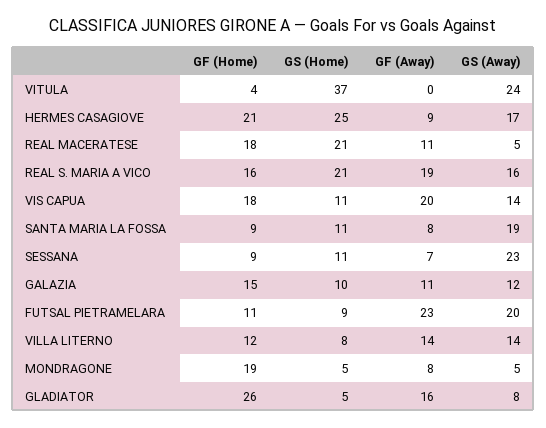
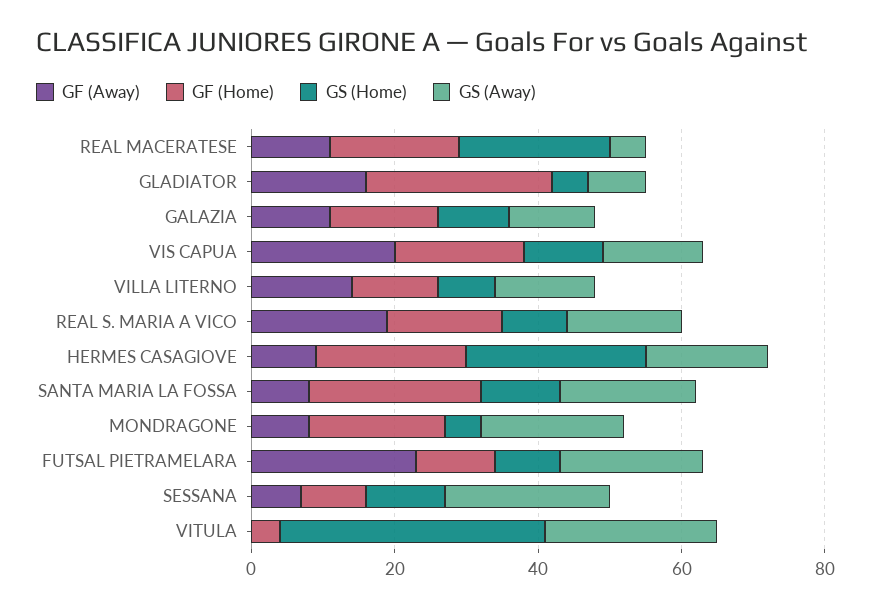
  {
    "GF (Home)": {
      "VITULA": 4,
      "HERMES CASAGIOVE": 21,
      "REAL MACERATESE": 18,
      "REAL S. MARIA A VICO": 16,
      "VIS CAPUA": 18,
-     "SANTA MARIA LA FOSSA": 9,
+     "SANTA MARIA LA FOSSA": 25,
      "SESSANA": 9,
      "GALAZIA": 15,
      "FUTSAL PIETRAMELARA": 11,
      "VILLA LITERNO": 12,
      "MONDRAGONE": 19,
      "GLADIATOR": 26
    },
    "GS (Home)": {
      "VITULA": 37,
      "HERMES CASAGIOVE": 25,
      "REAL MACERATESE": 21,
-     "REAL S. MARIA A VICO": 21,
+     "REAL S. MARIA A VICO": 10,
      "VIS CAPUA": 11,
      "SANTA MARIA LA FOSSA": 11,
      "SESSANA": 11,
      "GALAZIA": 10,
      "FUTSAL PIETRAMELARA": 9,
      "VILLA LITERNO": 8,
      "MONDRAGONE": 5,
      "GLADIATOR": 5
    },
    "GF (Away)": {
      "VITULA": 0,
      "HERMES CASAGIOVE": 9,
      "REAL MACERATESE": 11,
      "REAL S. MARIA A VICO": 19,
      "VIS CAPUA": 20,
      "SANTA MARIA LA FOSSA": 8,
      "SESSANA": 7,
      "GALAZIA": 11,
      "FUTSAL PIETRAMELARA": 23,
      "VILLA LITERNO": 14,
      "MONDRAGONE": 8,
      "GLADIATOR": 16
    },
    "GS (Away)": {
      "VITULA": 24,
      "HERMES CASAGIOVE": 17,
      "REAL MACERATESE": 5,
      "REAL S. MARIA A VICO": 16,
      "VIS CAPUA": 14,
      "SANTA MARIA LA FOSSA": 19,
      "SESSANA": 23,
      "GALAZIA": 12,
      "FUTSAL PIETRAMELARA": 20,
      "VILLA LITERNO": 14,
-     "MONDRAGONE": 5,
+     "MONDRAGONE": 20,
      "GLADIATOR": 8
    }
  }

